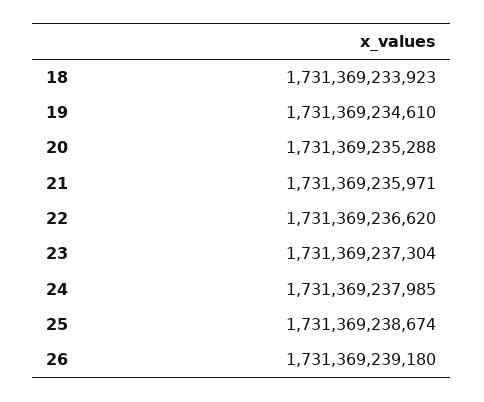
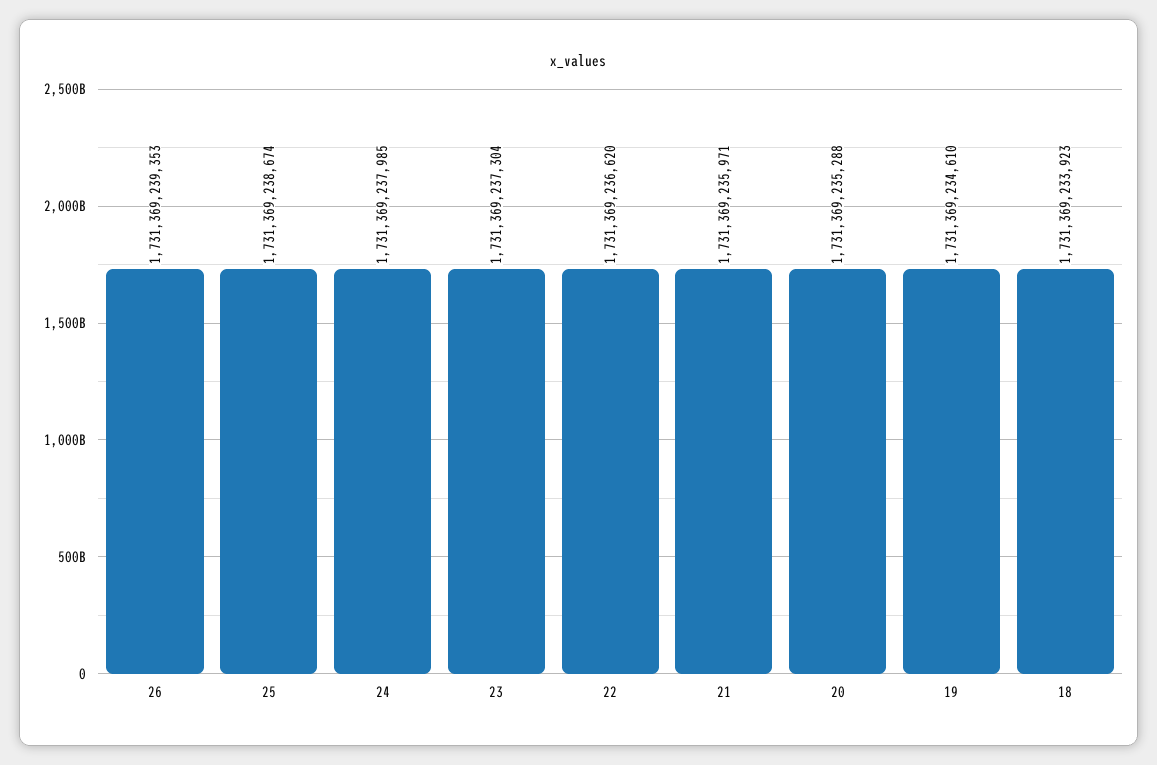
  {
    "18": 1731369233923,
    "19": 1731369234610,
    "20": 1731369235288,
    "21": 1731369235971,
    "22": 1731369236620,
    "23": 1731369237304,
    "24": 1731369237985,
    "25": 1731369238674,
-   "26": 1731369239180
+   "26": 1731369239353
  }

